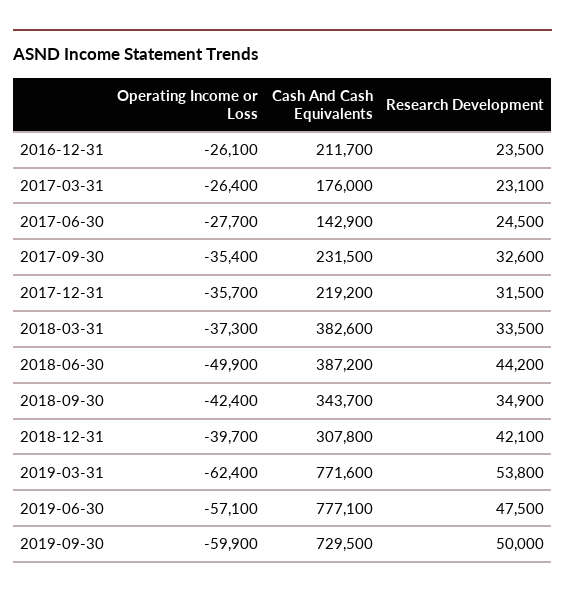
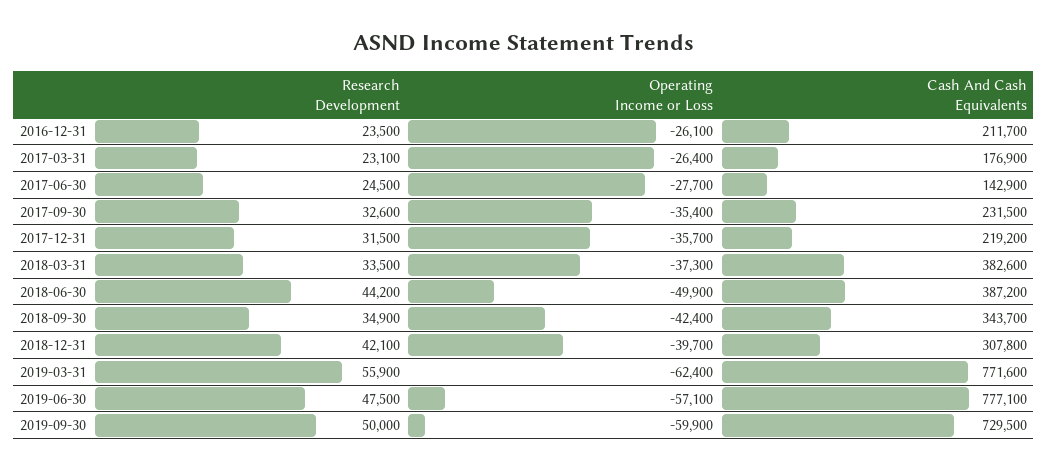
  {
    "Operating Income or Loss": {
      "2016-12-31": -26100,
      "2017-03-31": -26400,
      "2017-06-30": -27700,
      "2017-09-30": -35400,
      "2017-12-31": -35700,
      "2018-03-31": -37300,
      "2018-06-30": -49900,
      "2018-09-30": -42400,
      "2018-12-31": -39700,
      "2019-03-31": -62400,
      "2019-06-30": -57100,
      "2019-09-30": -59900
    },
    "Cash And Cash Equivalents": {
      "2016-12-31": 211700,
-     "2017-03-31": 176000,
+     "2017-03-31": 176900,
      "2017-06-30": 142900,
      "2017-09-30": 231500,
      "2017-12-31": 219200,
      "2018-03-31": 382600,
      "2018-06-30": 387200,
      "2018-09-30": 343700,
      "2018-12-31": 307800,
      "2019-03-31": 771600,
      "2019-06-30": 777100,
      "2019-09-30": 729500
    },
    "Research Development": {
      "2016-12-31": 23500,
      "2017-03-31": 23100,
      "2017-06-30": 24500,
      "2017-09-30": 32600,
      "2017-12-31": 31500,
      "2018-03-31": 33500,
      "2018-06-30": 44200,
      "2018-09-30": 34900,
      "2018-12-31": 42100,
-     "2019-03-31": 53800,
+     "2019-03-31": 55900,
      "2019-06-30": 47500,
      "2019-09-30": 50000
    }
  }

